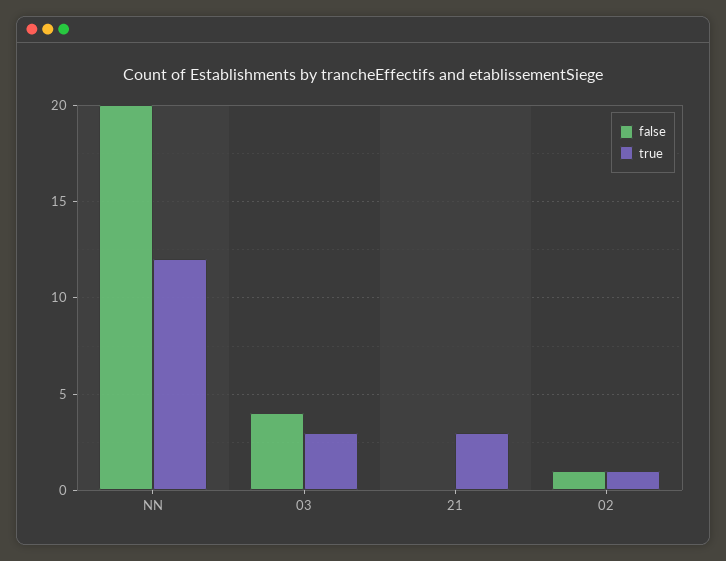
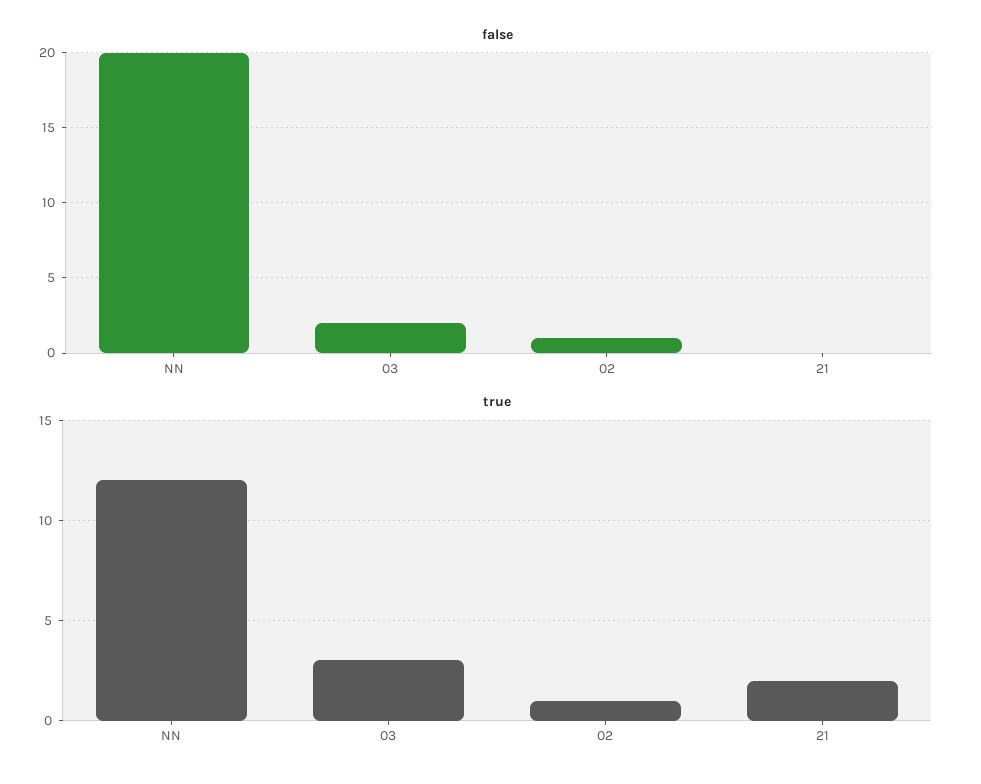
  {
    "false": {
      "NN": 20,
-     "03": 4,
+     "03": 2,
      "21": 0,
      "02": 1
    },
    "true": {
      "NN": 12,
      "03": 3,
-     "21": 3,
+     "21": 2,
      "02": 1
    }
  }

